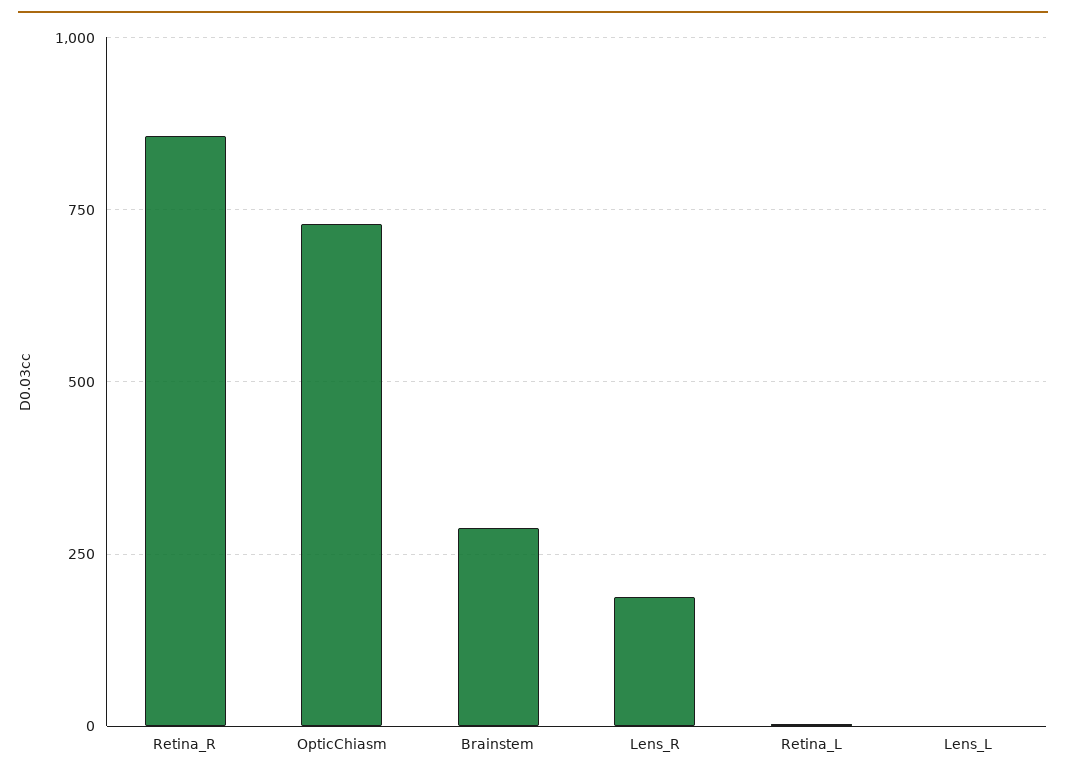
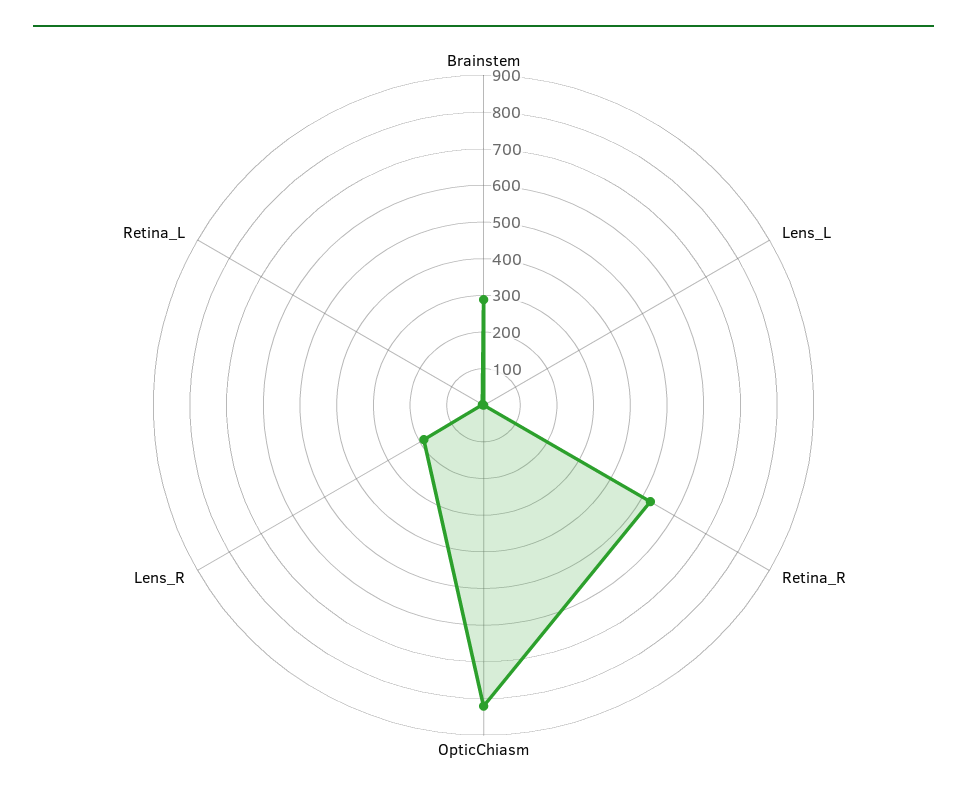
  {
-   "Retina_R": 850,
+   "Retina_R": 525,
-   "OpticChiasm": 725,
+   "OpticChiasm": 825,
    "Brainstem": 300,
    "Lens_R": 200,
    "Retina_L": 0,
    "Lens_L": 0
  }

